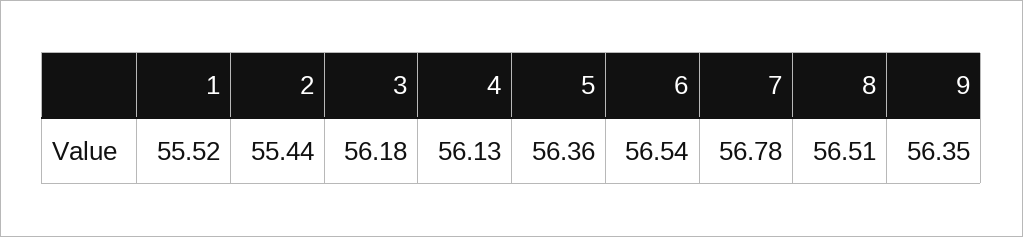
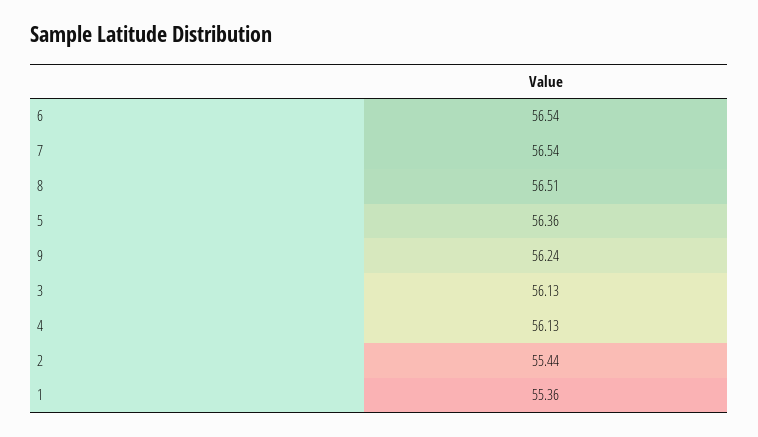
  {
-   "1": 55.52,
+   "1": 55.36,
    "2": 55.44,
-   "3": 56.18,
+   "3": 56.13,
    "4": 56.13,
    "5": 56.36,
    "6": 56.54,
-   "7": 56.78,
+   "7": 56.54,
    "8": 56.51,
-   "9": 56.35
+   "9": 56.24
  }

